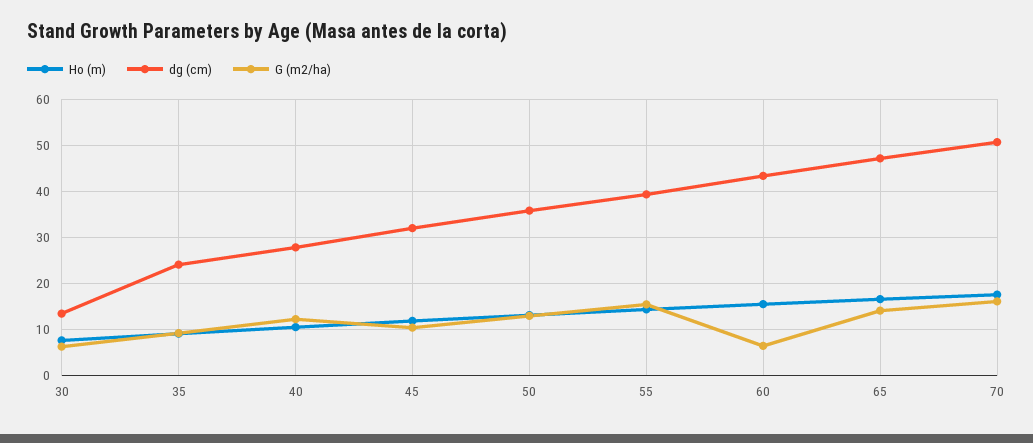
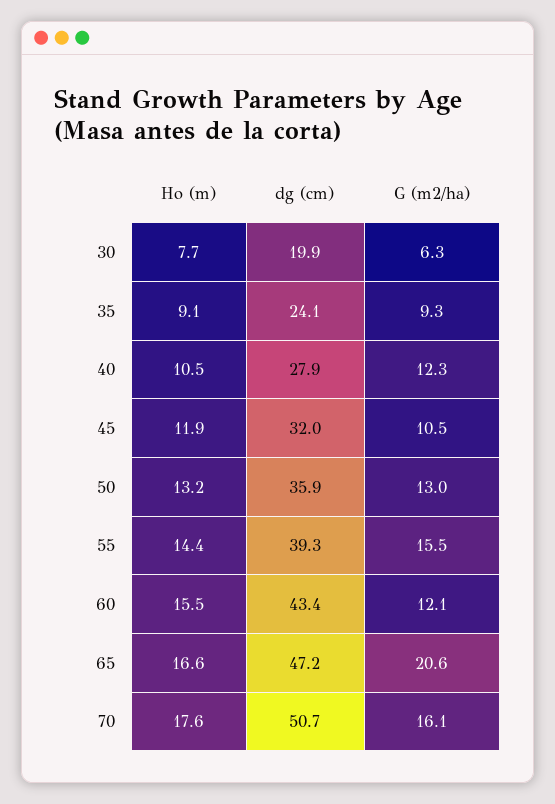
  {
    "Ho (m)": {
      "30": 7.7,
      "35": 9.1,
      "40": 10.5,
      "45": 11.9,
      "50": 13.2,
      "55": 14.4,
      "60": 15.5,
      "65": 16.6,
      "70": 17.6
    },
    "dg (cm)": {
-     "30": 14,
+     "30": 19.9,
      "35": 24.1,
      "40": 27.9,
      "45": 32,
      "50": 35.9,
      "55": 39.3,
      "60": 43.4,
      "65": 47.2,
      "70": 50.7
    },
    "G (m2/ha)": {
      "30": 6.3,
      "35": 9.3,
      "40": 12.3,
      "45": 10.5,
      "50": 13,
      "55": 15.5,
-     "60": 6,
+     "60": 12.1,
-     "65": 14,
+     "65": 20.6,
      "70": 16.1
    }
  }

